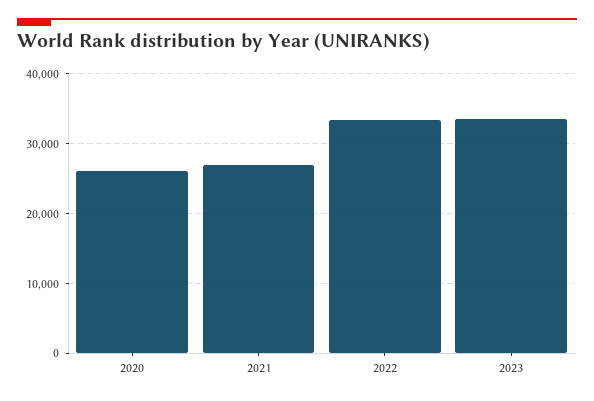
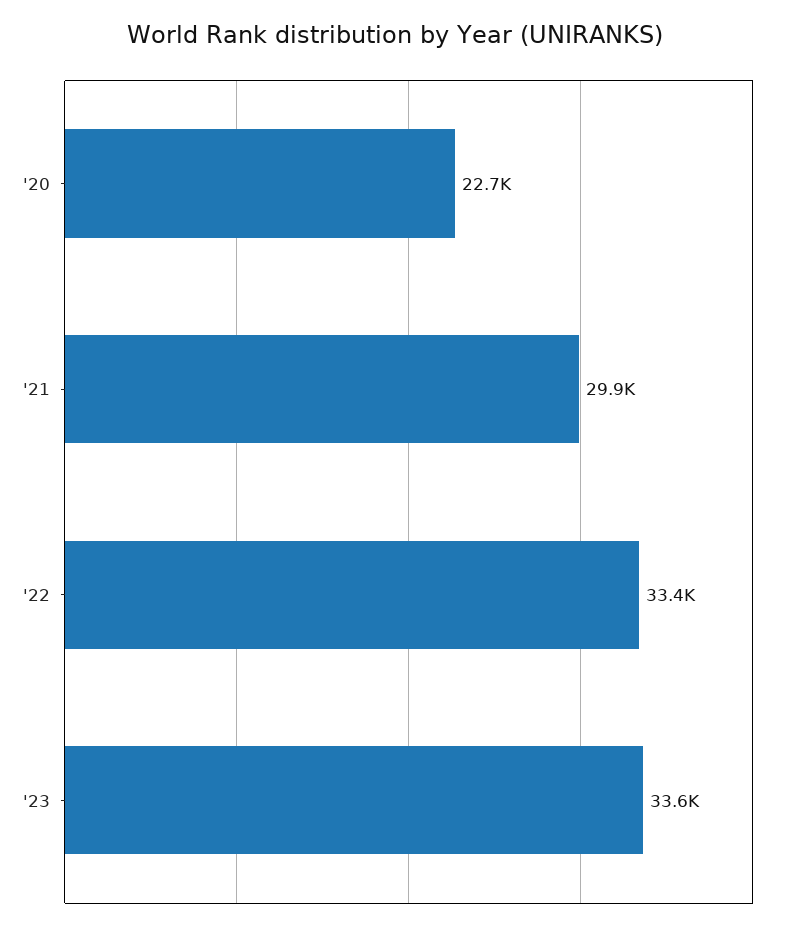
  {
-   "2020": 26000,
+   "2020": 22700,
-   "2021": 27000,
+   "2021": 29900,
    "2022": 33400,
    "2023": 33600
  }

